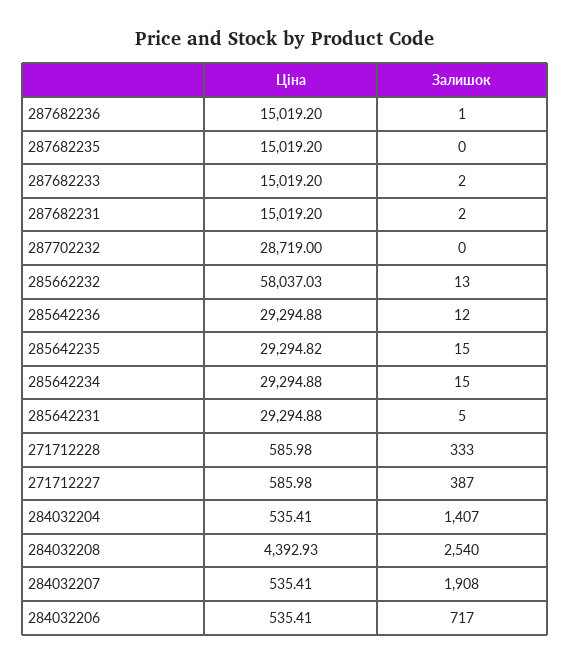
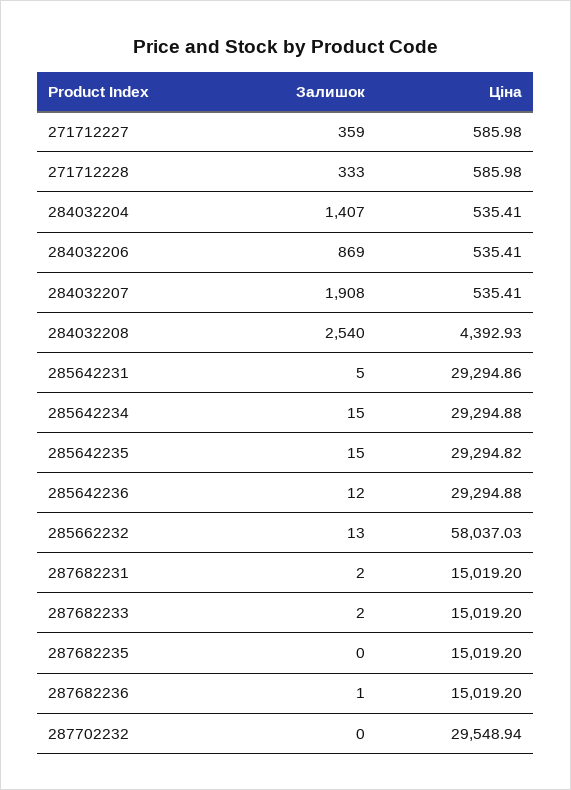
  {
    "Ціна": {
      "287682236": 15019.2,
      "287682235": 15019.2,
      "287682233": 15019.2,
      "287682231": 15019.2,
-     "287702232": 28719,
+     "287702232": 29548.94,
      "285662232": 58037.03,
      "285642236": 29294.88,
      "285642235": 29294.82,
      "285642234": 29294.88,
-     "285642231": 29294.88,
+     "285642231": 29294.86,
      "271712228": 585.98,
      "271712227": 585.98,
      "284032204": 535.41,
      "284032208": 4392.93,
      "284032207": 535.41,
      "284032206": 535.41
    },
    "Залишок": {
      "287682236": 1,
      "287682235": 0,
      "287682233": 2,
      "287682231": 2,
      "287702232": 0,
      "285662232": 13,
      "285642236": 12,
      "285642235": 15,
      "285642234": 15,
      "285642231": 5,
      "271712228": 333,
-     "271712227": 387,
+     "271712227": 359,
      "284032204": 1407,
      "284032208": 2540,
      "284032207": 1908,
-     "284032206": 717
+     "284032206": 869
    }
  }

